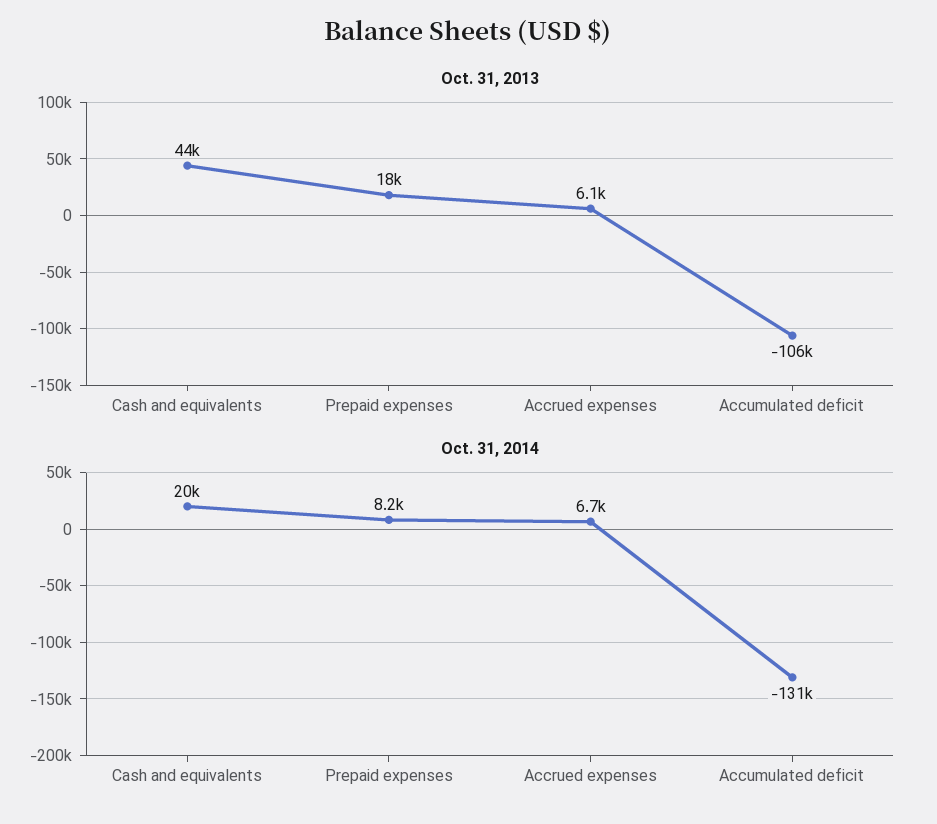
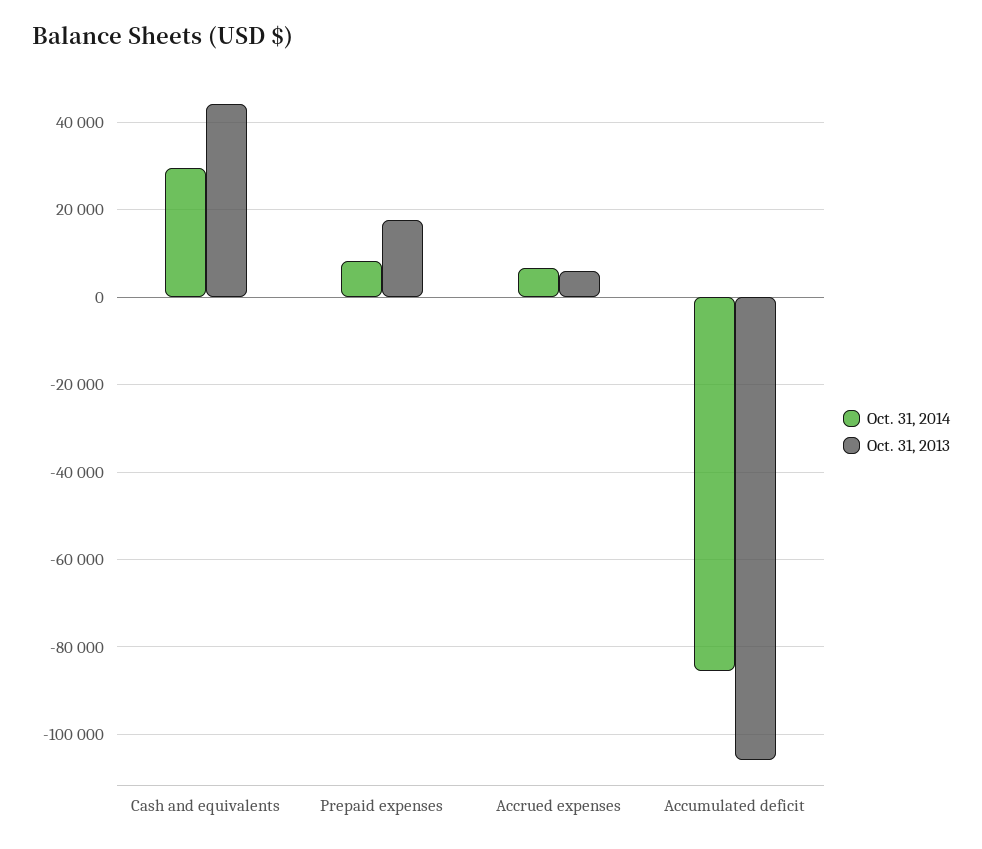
  {
    "Oct. 31, 2013": {
      "Cash and equivalents": 44000,
      "Prepaid expenses": 18000,
      "Accrued expenses": 6100,
      "Accumulated deficit": -106000
    },
    "Oct. 31, 2014": {
-     "Cash and equivalents": 20000,
+     "Cash and equivalents": 30000,
      "Prepaid expenses": 8200,
      "Accrued expenses": 6700,
-     "Accumulated deficit": -131000
+     "Accumulated deficit": -86000
    }
  }

